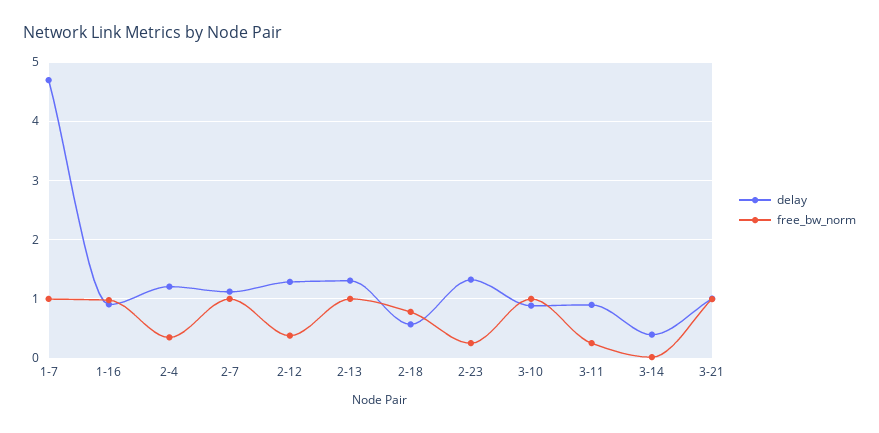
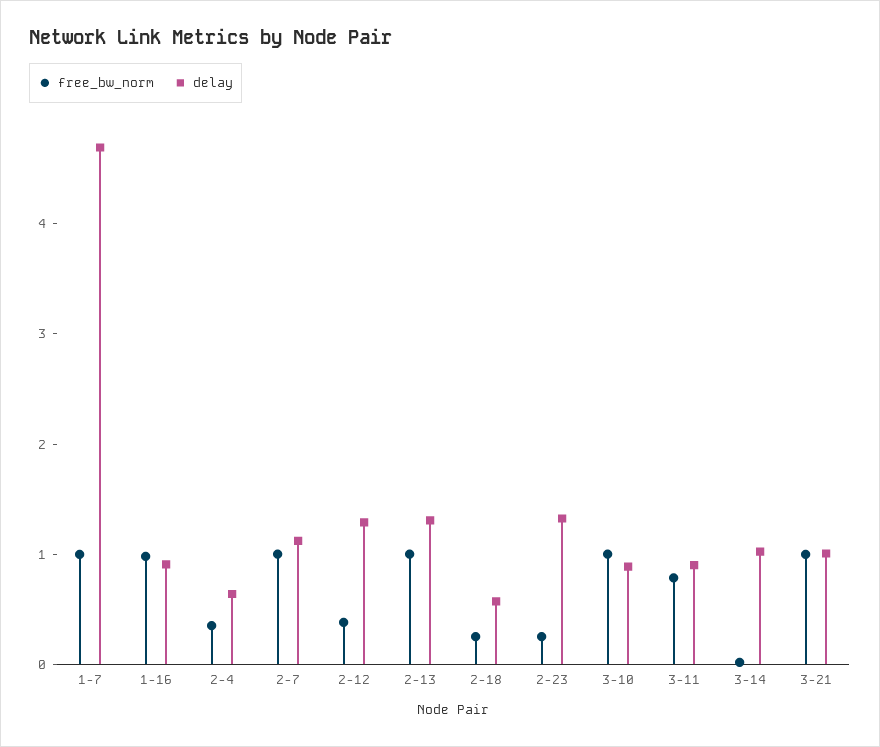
  {
    "delay": {
      "1-7": 4.6,
      "1-16": 1,
-     "2-4": 1.2,
+     "2-4": 0.6,
      "2-7": 1.2,
      "2-12": 1.2,
      "2-13": 1.4,
      "2-18": 0.6,
      "2-23": 1.4,
      "3-10": 0.8,
      "3-11": 1,
-     "3-14": 0.4,
+     "3-14": 1,
      "3-21": 1
    },
    "free_bw_norm": {
      "1-7": 1,
      "1-16": 1,
      "2-4": 0.4,
      "2-7": 1,
      "2-12": 0.4,
      "2-13": 1,
-     "2-18": 0.8,
+     "2-18": 0.2,
      "2-23": 0.2,
      "3-10": 1,
-     "3-11": 0.2,
+     "3-11": 0.8,
      "3-14": 0,
      "3-21": 1
    }
  }

